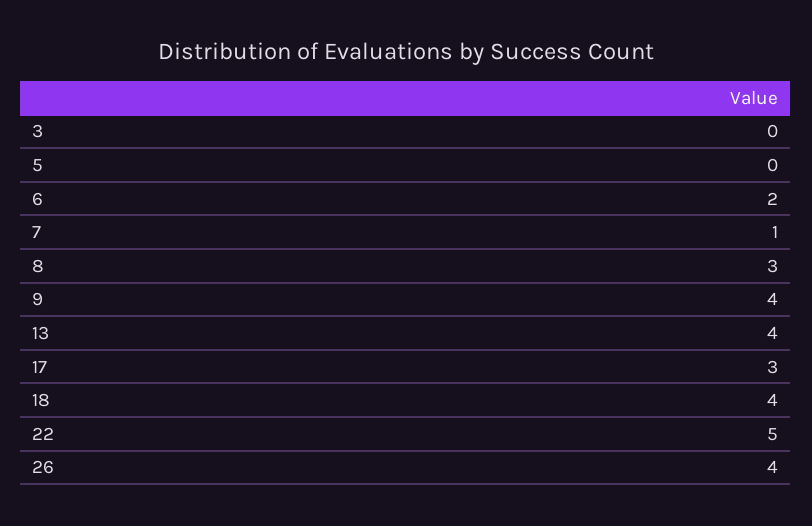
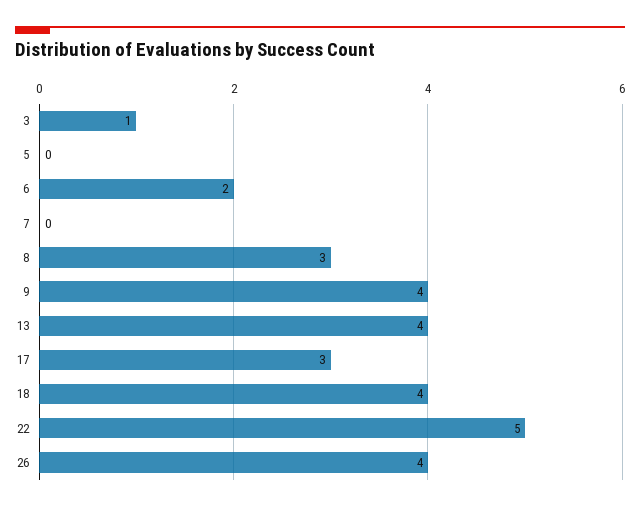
  {
-   "3": 0,
+   "3": 1,
    "5": 0,
    "6": 2,
-   "7": 1,
+   "7": 0,
    "8": 3,
    "9": 4,
    "13": 4,
    "17": 3,
    "18": 4,
    "22": 5,
    "26": 4
  }

